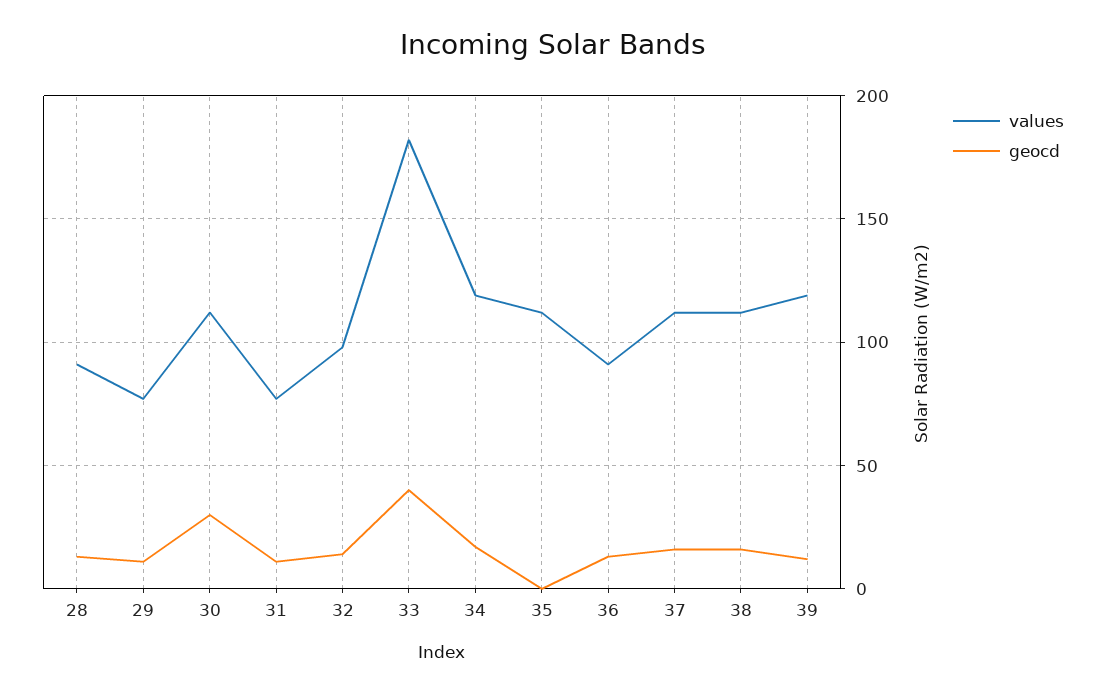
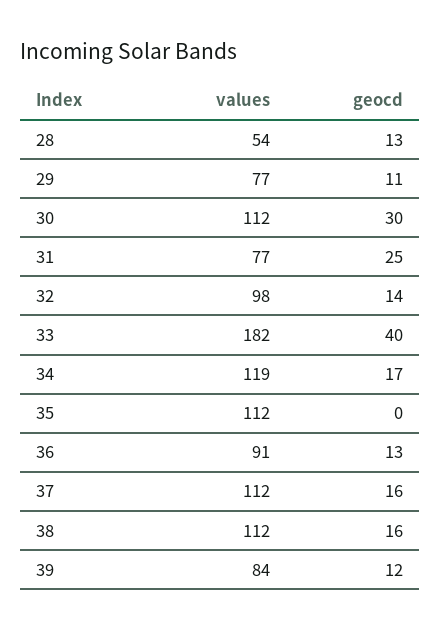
  {
    "values": {
-     "28": 90,
+     "28": 54,
      "29": 77,
      "30": 112,
      "31": 77,
      "32": 98,
      "33": 182,
      "34": 119,
      "35": 112,
      "36": 91,
      "37": 112,
      "38": 112,
-     "39": 120
+     "39": 84
    },
    "geocd": {
      "28": 13,
      "29": 11,
      "30": 30,
-     "31": 10,
+     "31": 25,
      "32": 14,
      "33": 40,
      "34": 17,
      "35": 0,
      "36": 13,
      "37": 16,
      "38": 16,
      "39": 12
    }
  }

